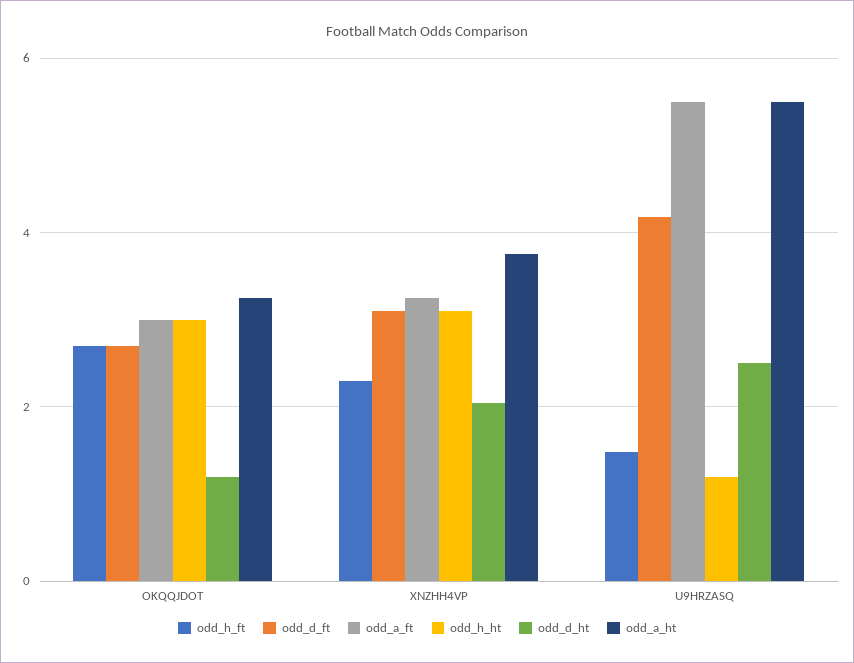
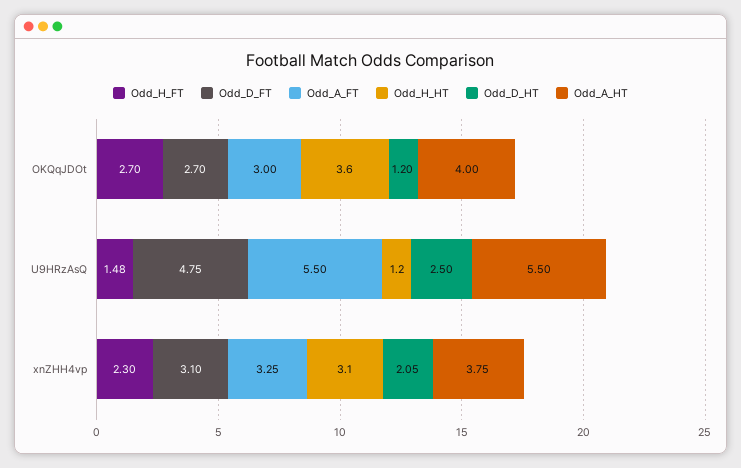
  {
    "odd_h_ft": {
      "OKQQJDOT": 2.7,
      "XNZHH4VP": 2.3,
      "U9HRZASQ": 1.48
    },
    "odd_d_ft": {
      "OKQQJDOT": 2.7,
      "XNZHH4VP": 3.1,
-     "U9HRZASQ": 4.2
+     "U9HRZASQ": 4.75
    },
    "odd_a_ft": {
      "OKQQJDOT": 3,
      "XNZHH4VP": 3.25,
      "U9HRZASQ": 5.5
    },
    "odd_h_ht": {
-     "OKQQJDOT": 3,
+     "OKQQJDOT": 3.6,
      "XNZHH4VP": 3.1,
      "U9HRZASQ": 1.2
    },
    "odd_d_ht": {
      "OKQQJDOT": 1.2,
      "XNZHH4VP": 2.05,
      "U9HRZASQ": 2.5
    },
    "odd_a_ht": {
-     "OKQQJDOT": 3.2,
+     "OKQQJDOT": 4,
      "XNZHH4VP": 3.75,
      "U9HRZASQ": 5.5
    }
  }

